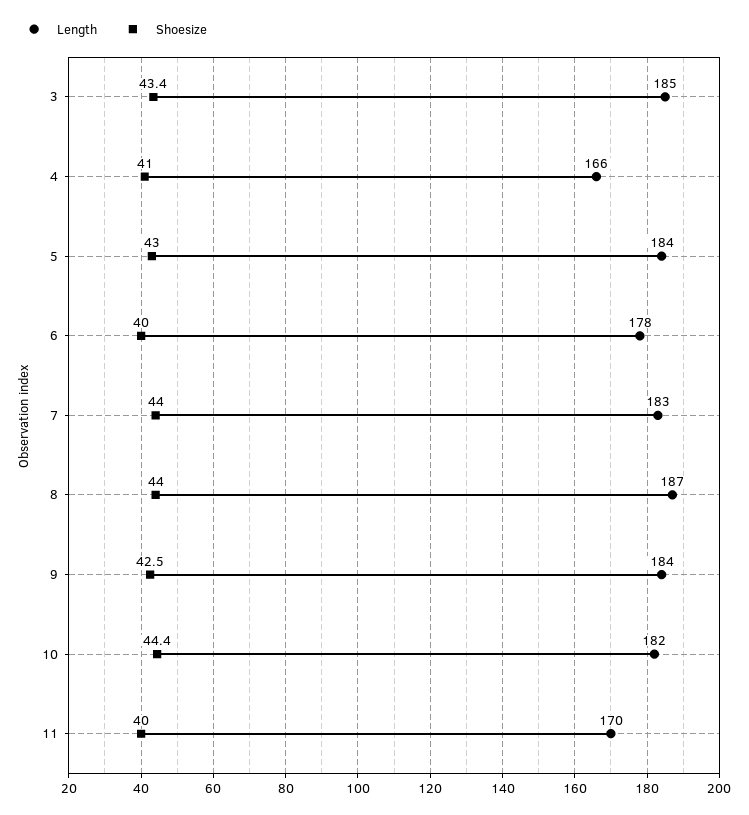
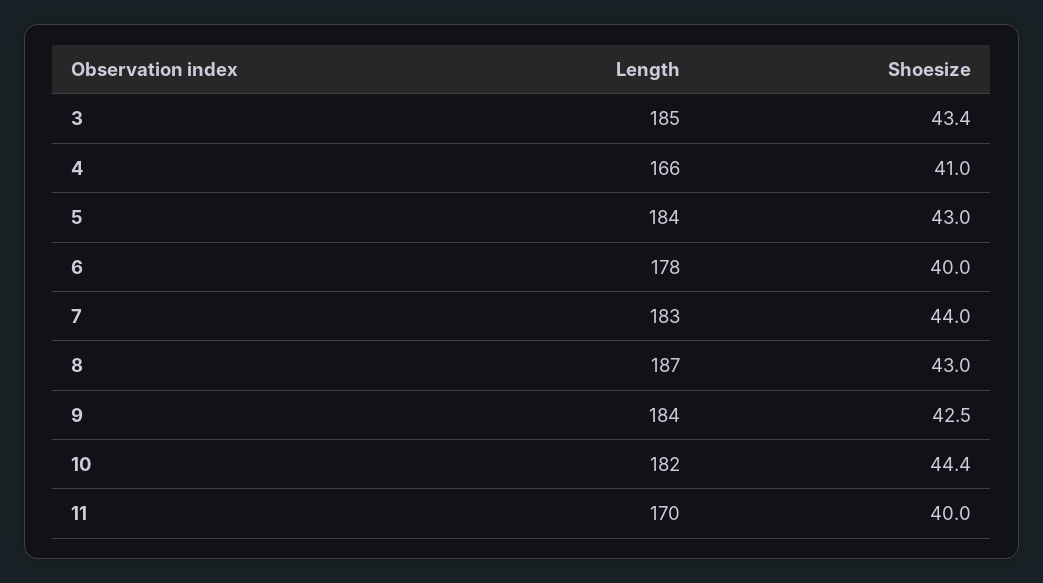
  {
    "Length": {
      "3": 185,
      "4": 166,
      "5": 184,
      "6": 178,
      "7": 183,
      "8": 187,
      "9": 184,
      "10": 182,
      "11": 170
    },
    "Shoesize": {
      "3": 43.4,
      "4": 41,
      "5": 43,
      "6": 40,
      "7": 44,
-     "8": 44,
+     "8": 43,
      "9": 42.5,
      "10": 44.4,
      "11": 40
    }
  }

